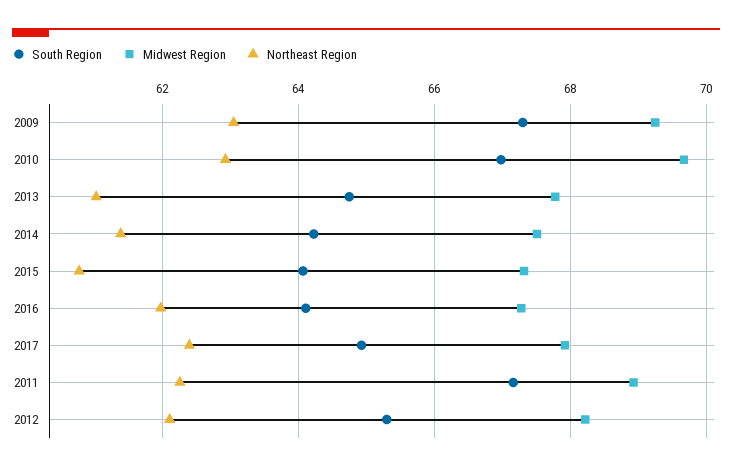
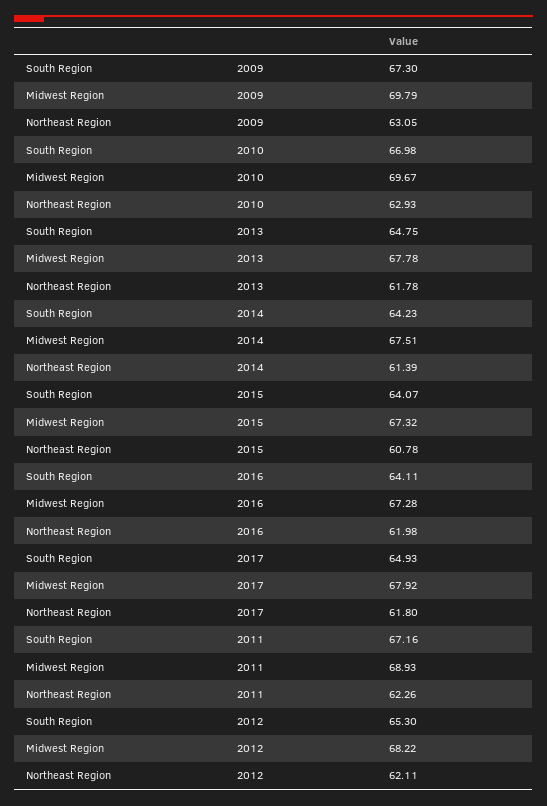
  {
    "South Region": {
      "2009": 67.3,
      "2010": 66.98,
      "2013": 64.75,
      "2014": 64.23,
      "2015": 64.07,
      "2016": 64.11,
      "2017": 64.93,
      "2011": 67.16,
      "2012": 65.3
    },
    "Midwest Region": {
-     "2009": 69.2,
+     "2009": 69.79,
      "2010": 69.67,
      "2013": 67.78,
      "2014": 67.51,
      "2015": 67.32,
      "2016": 67.28,
      "2017": 67.92,
      "2011": 68.93,
      "2012": 68.22
    },
    "Northeast Region": {
      "2009": 63.05,
      "2010": 62.93,
-     "2013": 61,
+     "2013": 61.78,
      "2014": 61.39,
      "2015": 60.78,
      "2016": 61.98,
-     "2017": 62.4,
+     "2017": 61.8,
      "2011": 62.26,
      "2012": 62.11
    }
  }

